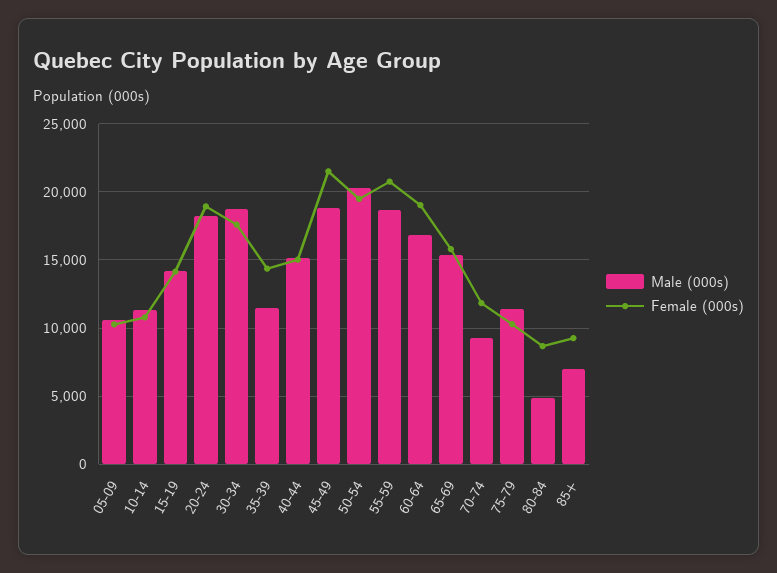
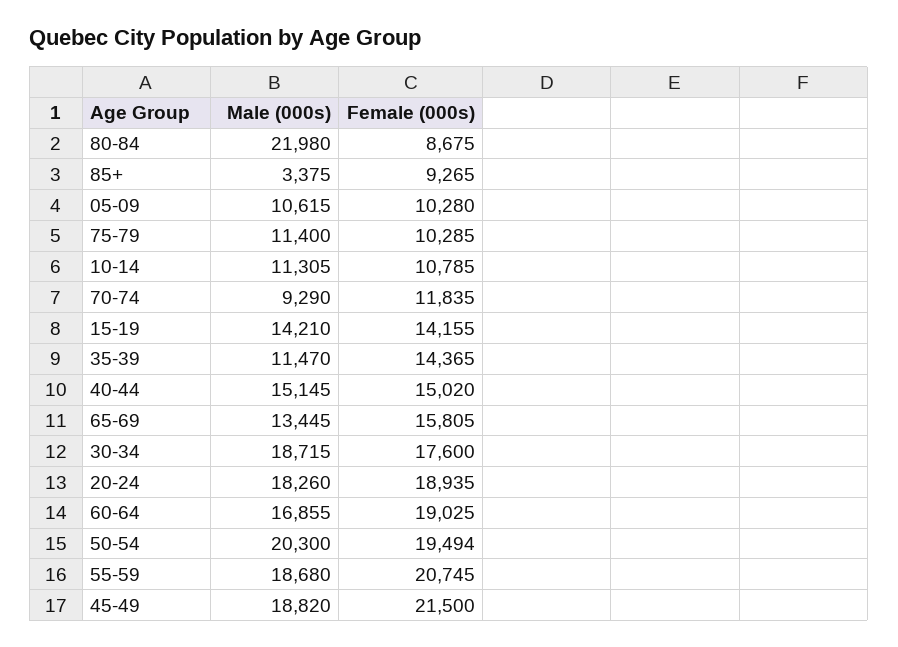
  {
    "Male (000s)": {
      "05-09": 10615,
      "10-14": 11305,
      "15-19": 14210,
      "20-24": 18260,
      "30-34": 18715,
      "35-39": 11470,
      "40-44": 15145,
      "45-49": 18820,
      "50-54": 20300,
      "55-59": 18680,
      "60-64": 16855,
-     "65-69": 15500,
+     "65-69": 13445,
      "70-74": 9290,
      "75-79": 11400,
-     "80-84": 5000,
+     "80-84": 21980,
-     "85+": 7000
+     "85+": 3375
    },
    "Female (000s)": {
      "05-09": 10280,
      "10-14": 10785,
      "15-19": 14155,
      "20-24": 18935,
      "30-34": 17600,
      "35-39": 14365,
      "40-44": 15020,
      "45-49": 21500,
      "50-54": 19494,
      "55-59": 20745,
      "60-64": 19025,
      "65-69": 15805,
      "70-74": 11835,
      "75-79": 10285,
      "80-84": 8675,
      "85+": 9265
    }
  }

